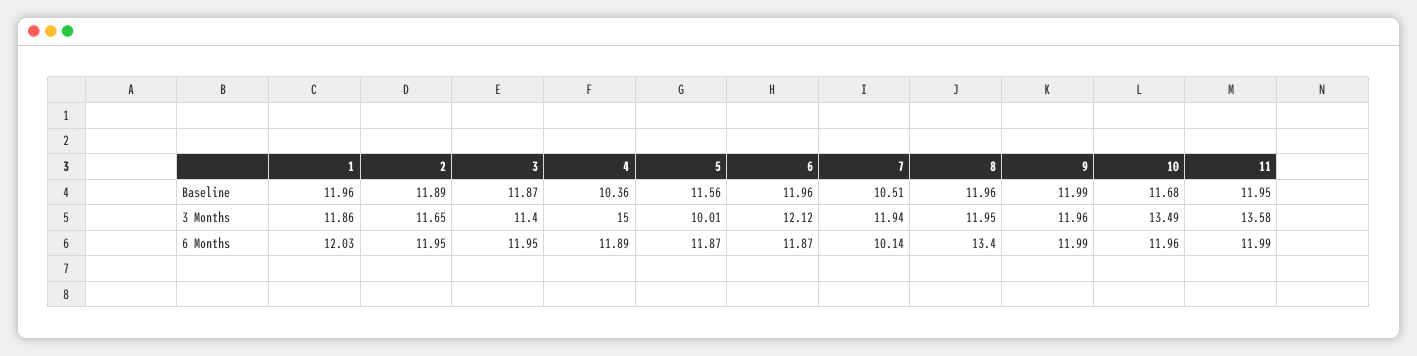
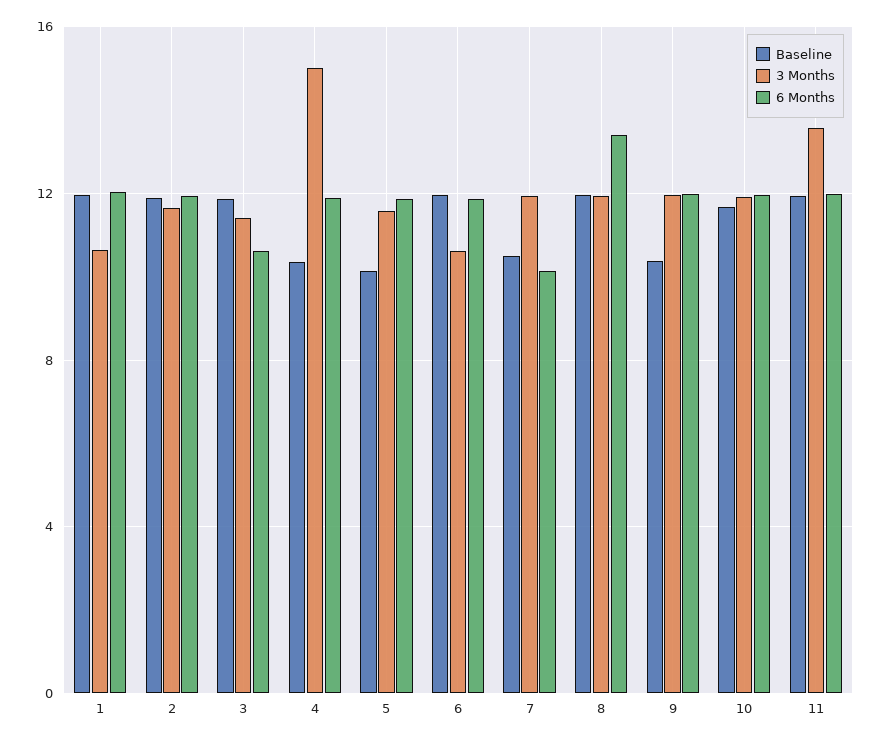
  {
    "Baseline": {
      "1": 11.96,
      "2": 11.89,
      "3": 11.87,
      "4": 10.36,
-     "5": 11.56,
+     "5": 10,
      "6": 11.96,
      "7": 10.51,
      "8": 11.96,
-     "9": 11.99,
+     "9": 10.5,
      "10": 11.68,
      "11": 11.95
    },
    "3 Months": {
-     "1": 11.86,
+     "1": 10.5,
      "2": 11.65,
      "3": 11.4,
      "4": 15,
-     "5": 10.01,
+     "5": 11.5,
-     "6": 12.12,
+     "6": 10.5,
      "7": 11.94,
      "8": 11.95,
      "9": 11.96,
-     "10": 13.49,
+     "10": 12,
      "11": 13.58
    },
    "6 Months": {
      "1": 12.03,
      "2": 11.95,
-     "3": 11.95,
+     "3": 10.5,
      "4": 11.89,
      "5": 11.87,
      "6": 11.87,
      "7": 10.14,
      "8": 13.4,
      "9": 11.99,
      "10": 11.96,
      "11": 11.99
    }
  }

